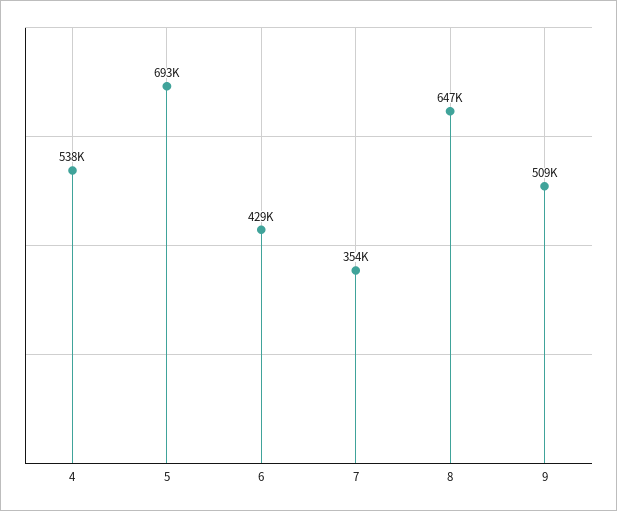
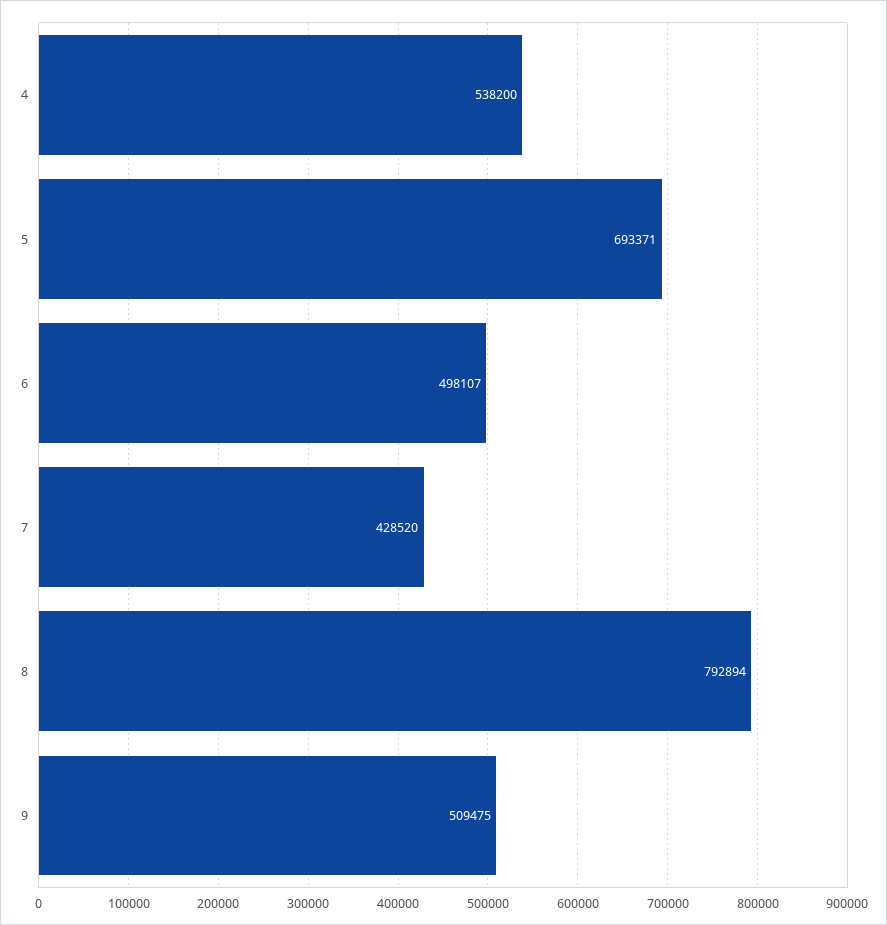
  {
    "4": 538200,
    "5": 693371,
-   "6": 429000,
+   "6": 498107,
-   "7": 354000,
+   "7": 428520,
-   "8": 647000,
+   "8": 792894,
    "9": 509475
  }

